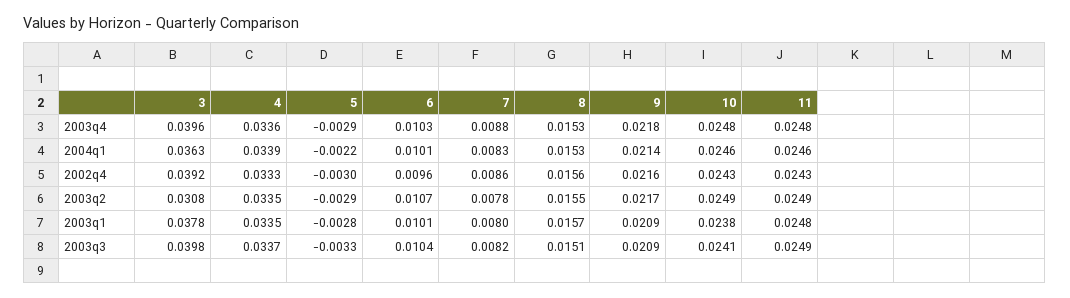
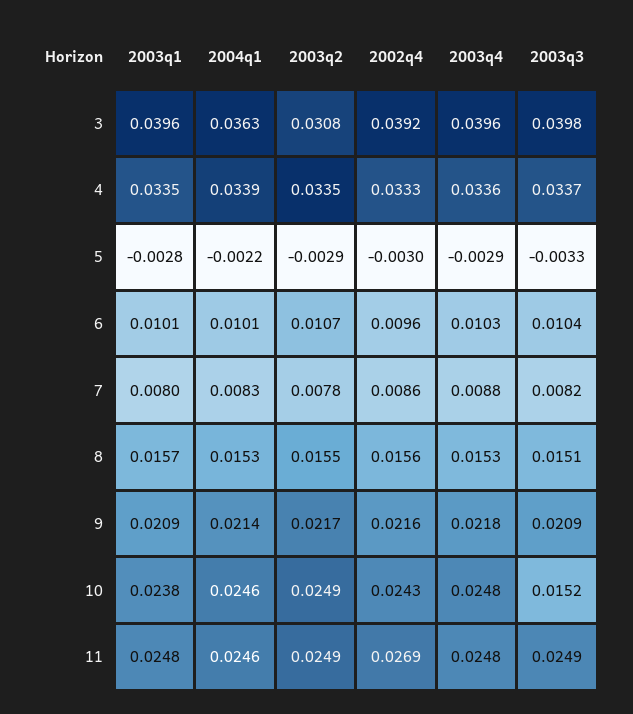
  {
    "3": {
      "2003q4": 0.0396,
      "2004q1": 0.0363,
      "2002q4": 0.0392,
      "2003q2": 0.0308,
-     "2003q1": 0.0378,
+     "2003q1": 0.0396,
      "2003q3": 0.0398
    },
    "4": {
      "2003q4": 0.0336,
      "2004q1": 0.0339,
      "2002q4": 0.0333,
      "2003q2": 0.0335,
      "2003q1": 0.0335,
      "2003q3": 0.0337
    },
    "5": {
      "2003q4": -0.0029,
      "2004q1": -0.0022,
      "2002q4": -0.003,
      "2003q2": -0.0029,
      "2003q1": -0.0028,
      "2003q3": -0.0033
    },
    "6": {
      "2003q4": 0.0103,
      "2004q1": 0.0101,
      "2002q4": 0.0096,
      "2003q2": 0.0107,
      "2003q1": 0.0101,
      "2003q3": 0.0104
    },
    "7": {
      "2003q4": 0.0088,
      "2004q1": 0.0083,
      "2002q4": 0.0086,
      "2003q2": 0.0078,
      "2003q1": 0.008,
      "2003q3": 0.0082
    },
    "8": {
      "2003q4": 0.0153,
      "2004q1": 0.0153,
      "2002q4": 0.0156,
      "2003q2": 0.0155,
      "2003q1": 0.0157,
      "2003q3": 0.0151
    },
    "9": {
      "2003q4": 0.0218,
      "2004q1": 0.0214,
      "2002q4": 0.0216,
      "2003q2": 0.0217,
      "2003q1": 0.0209,
      "2003q3": 0.0209
    },
    "10": {
      "2003q4": 0.0248,
      "2004q1": 0.0246,
      "2002q4": 0.0243,
      "2003q2": 0.0249,
      "2003q1": 0.0238,
-     "2003q3": 0.0241
+     "2003q3": 0.0152
    },
    "11": {
      "2003q4": 0.0248,
      "2004q1": 0.0246,
-     "2002q4": 0.0243,
+     "2002q4": 0.0269,
      "2003q2": 0.0249,
      "2003q1": 0.0248,
      "2003q3": 0.0249
    }
  }

